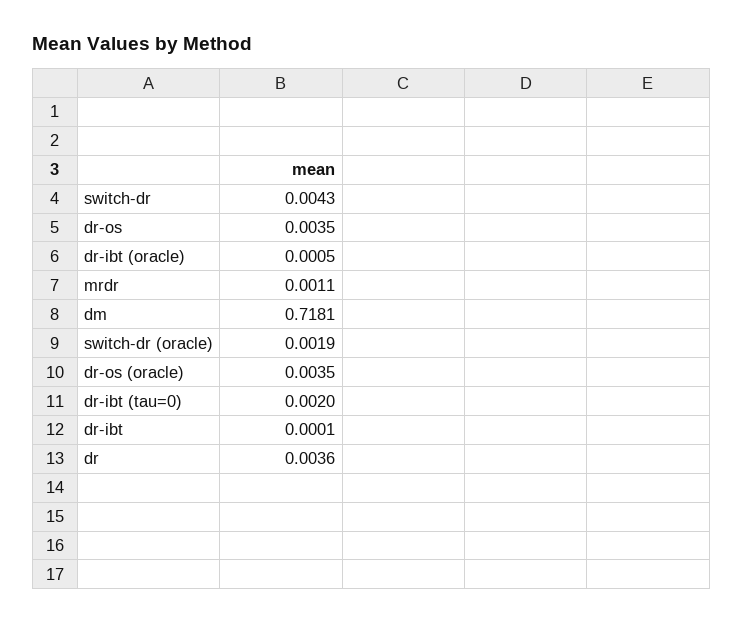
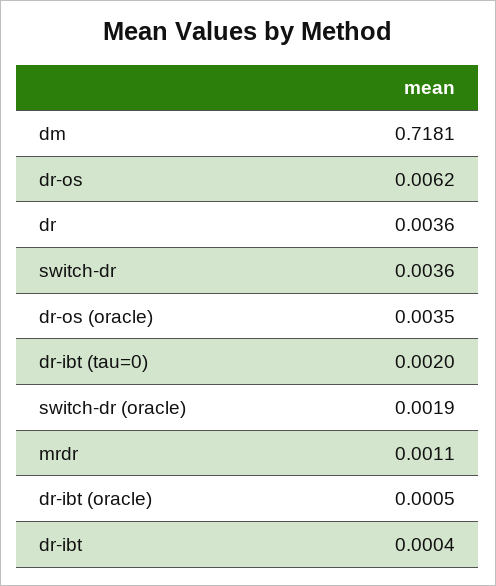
  {
-   "switch-dr": 0.0043,
+   "switch-dr": 0.0036,
-   "dr-os": 0.0035,
+   "dr-os": 0.0062,
    "dr-ibt (oracle)": 0.0005,
    "mrdr": 0.0011,
    "dm": 0.7181,
    "switch-dr (oracle)": 0.0019,
    "dr-os (oracle)": 0.0035,
    "dr-ibt (tau=0)": 0.002,
-   "dr-ibt": 0.0001,
+   "dr-ibt": 0.0004,
    "dr": 0.0036
  }

